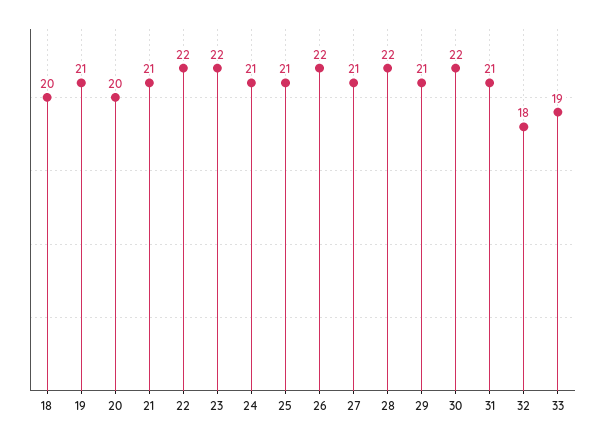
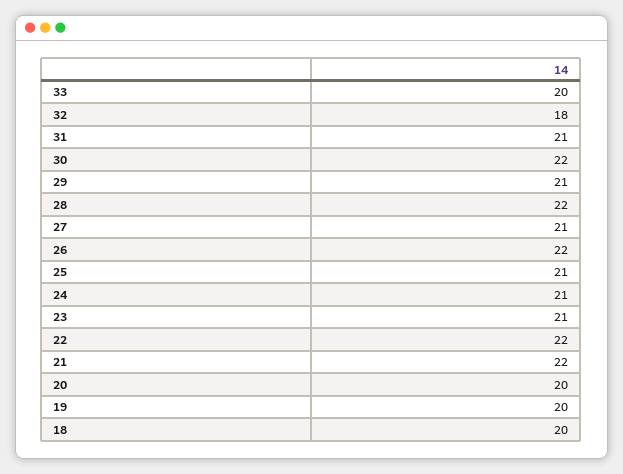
  {
    "18": 20,
-   "19": 21,
+   "19": 20,
    "20": 20,
-   "21": 21,
+   "21": 22,
    "22": 22,
-   "23": 22,
+   "23": 21,
    "24": 21,
    "25": 21,
    "26": 22,
    "27": 21,
    "28": 22,
    "29": 21,
    "30": 22,
    "31": 21,
    "32": 18,
-   "33": 19
+   "33": 20
  }

